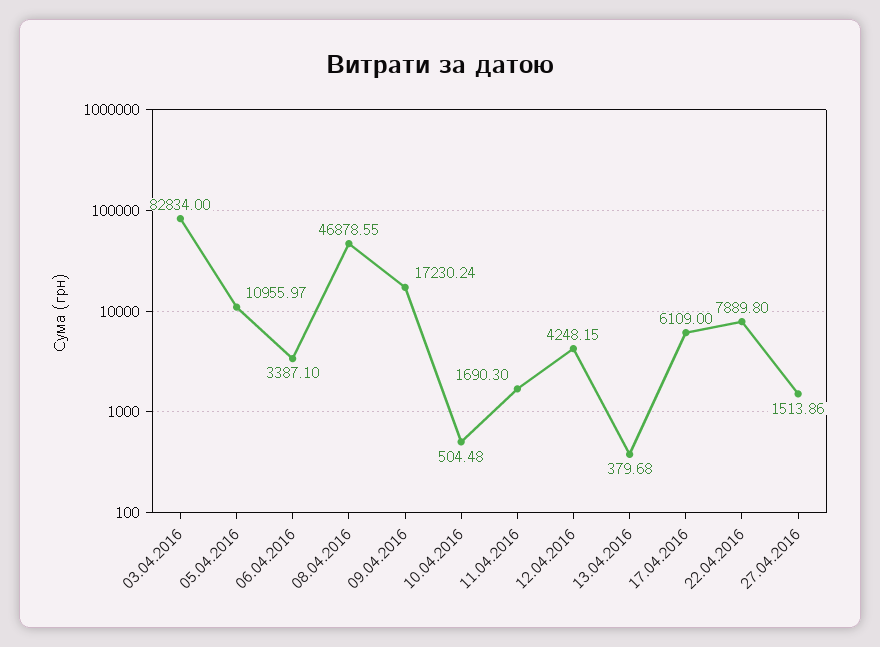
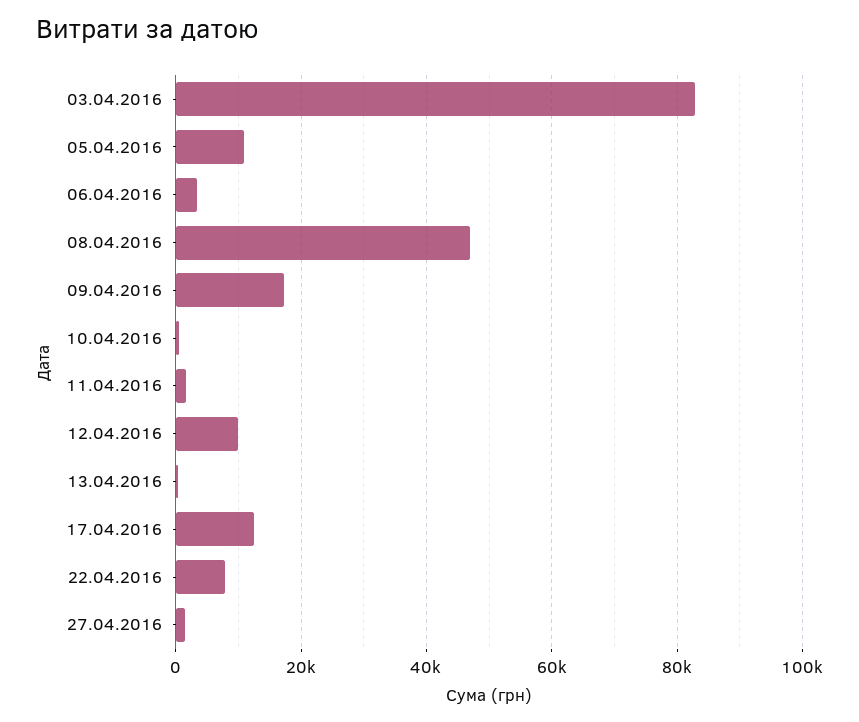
  {
    "03.04.2016": 82834,
    "05.04.2016": 10955.97,
    "06.04.2016": 3387.1,
    "08.04.2016": 46878.55,
    "09.04.2016": 17230.24,
    "10.04.2016": 504.48,
    "11.04.2016": 1690.3,
-   "12.04.2016": 4248.15,
+   "12.04.2016": 10000,
    "13.04.2016": 379.68,
-   "17.04.2016": 6109,
+   "17.04.2016": 12000,
    "22.04.2016": 7889.8,
    "27.04.2016": 1513.86
  }

